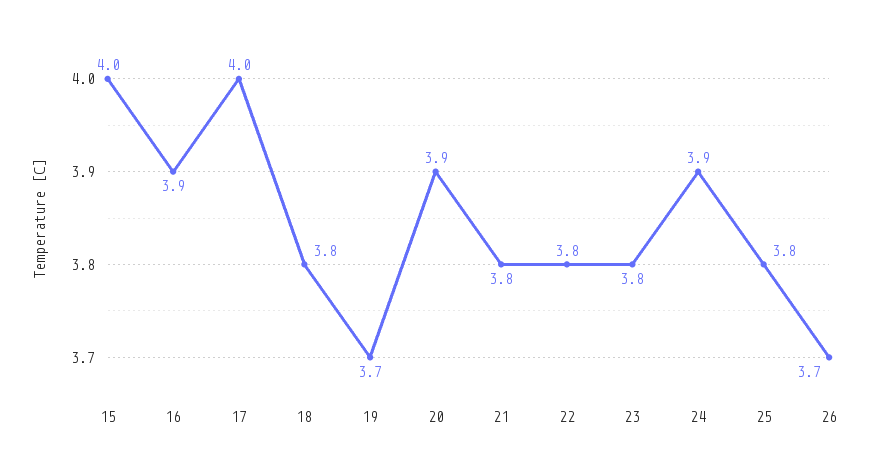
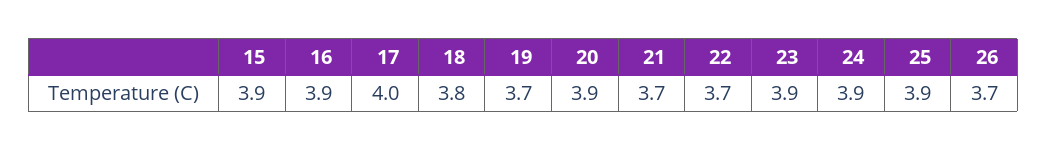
  {
-   "15": 4,
+   "15": 3.9,
    "16": 3.9,
    "17": 4,
    "18": 3.8,
    "19": 3.7,
    "20": 3.9,
-   "21": 3.8,
+   "21": 3.7,
-   "22": 3.8,
+   "22": 3.7,
-   "23": 3.8,
+   "23": 3.9,
    "24": 3.9,
-   "25": 3.8,
+   "25": 3.9,
    "26": 3.7
  }

